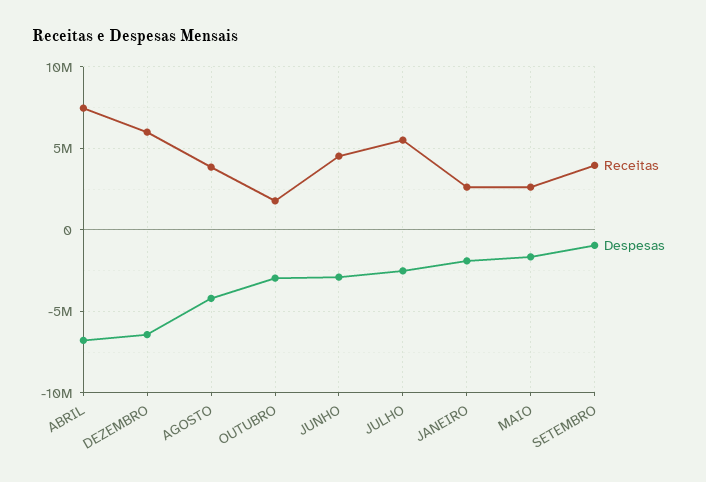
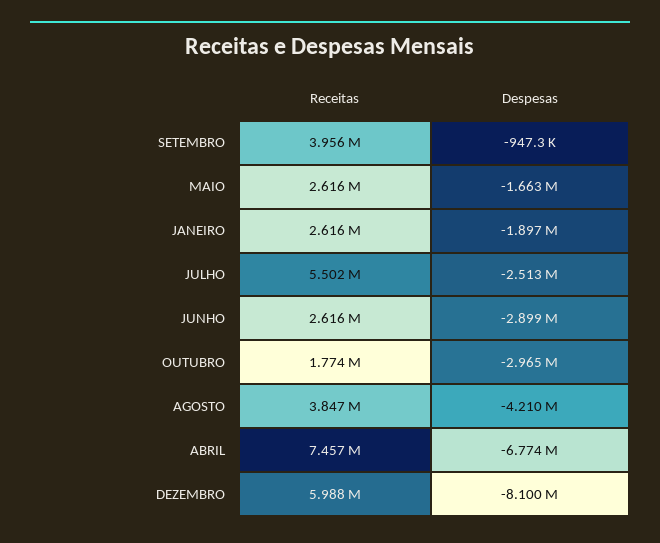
  {
    "Receitas": {
      "ABRIL": 7457000,
      "DEZEMBRO": 5988000,
      "AGOSTO": 3847000,
      "OUTUBRO": 1774000,
-     "JUNHO": 4500000,
+     "JUNHO": 2616000,
      "JULHO": 5502000,
      "JANEIRO": 2616000,
      "MAIO": 2616000,
      "SETEMBRO": 3956000
    },
    "Despesas": {
      "ABRIL": -6774000,
-     "DEZEMBRO": -6500000,
+     "DEZEMBRO": -8100000,
      "AGOSTO": -4210000,
      "OUTUBRO": -2965000,
      "JUNHO": -2899000,
      "JULHO": -2513000,
      "JANEIRO": -1897000,
      "MAIO": -1663000,
      "SETEMBRO": -947300
    }
  }

